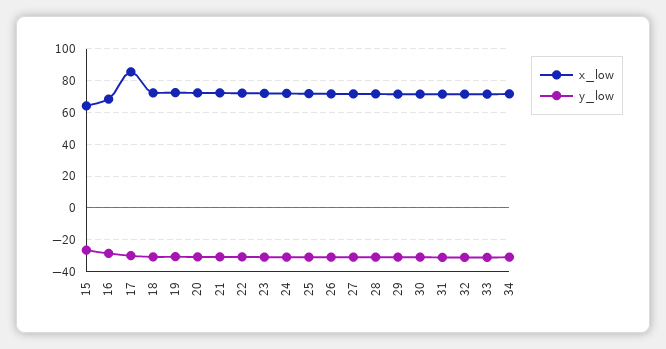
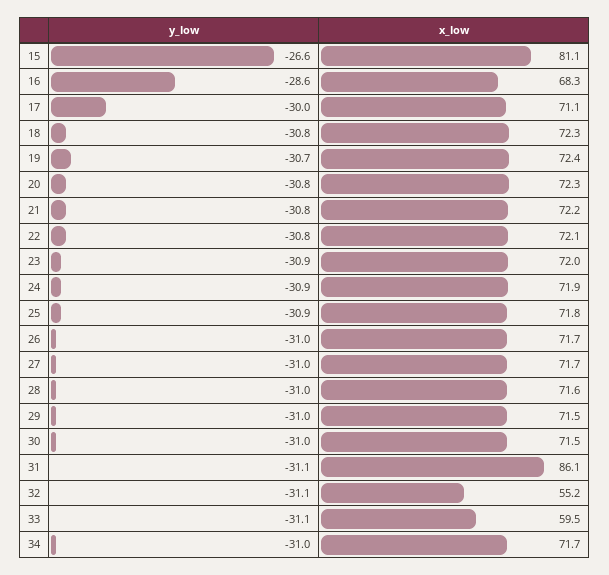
  {
    "x_low": {
-     "15": 65,
+     "15": 81.1,
      "16": 68.3,
-     "17": 85,
+     "17": 71.1,
      "18": 72.3,
      "19": 72.4,
      "20": 72.3,
      "21": 72.2,
      "22": 72.1,
      "23": 72,
      "24": 71.9,
      "25": 71.8,
      "26": 71.7,
      "27": 71.7,
      "28": 71.6,
      "29": 71.5,
      "30": 71.5,
-     "31": 70,
+     "31": 86.1,
-     "32": 70,
+     "32": 55.2,
-     "33": 70,
+     "33": 59.5,
      "34": 71.7
    },
    "y_low": {
      "15": -26.6,
      "16": -28.6,
      "17": -30,
      "18": -30.8,
      "19": -30.7,
      "20": -30.8,
      "21": -30.8,
      "22": -30.8,
      "23": -30.9,
      "24": -30.9,
      "25": -30.9,
      "26": -31,
      "27": -31,
      "28": -31,
      "29": -31,
      "30": -31,
      "31": -31.1,
      "32": -31.1,
      "33": -31.1,
      "34": -31
    }
  }

